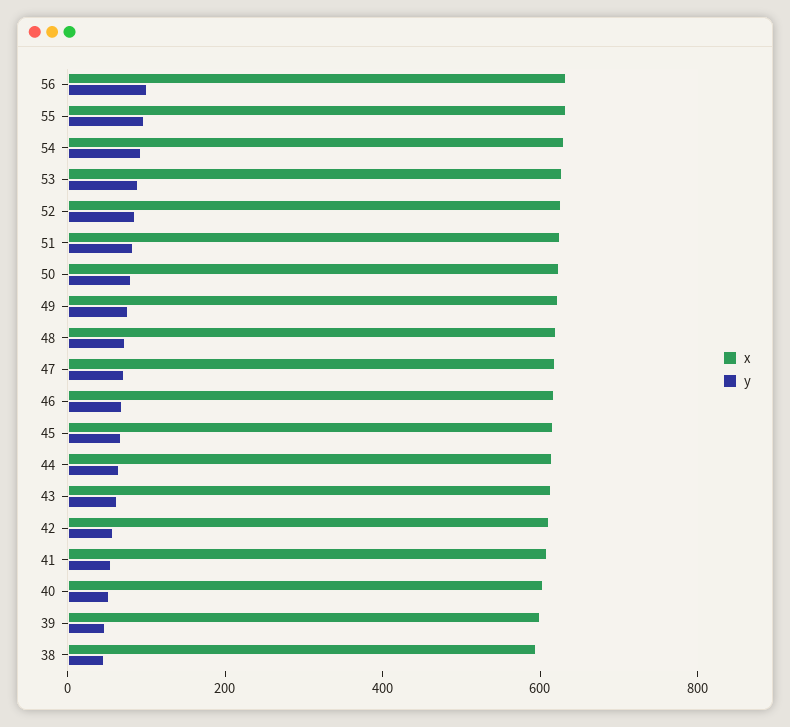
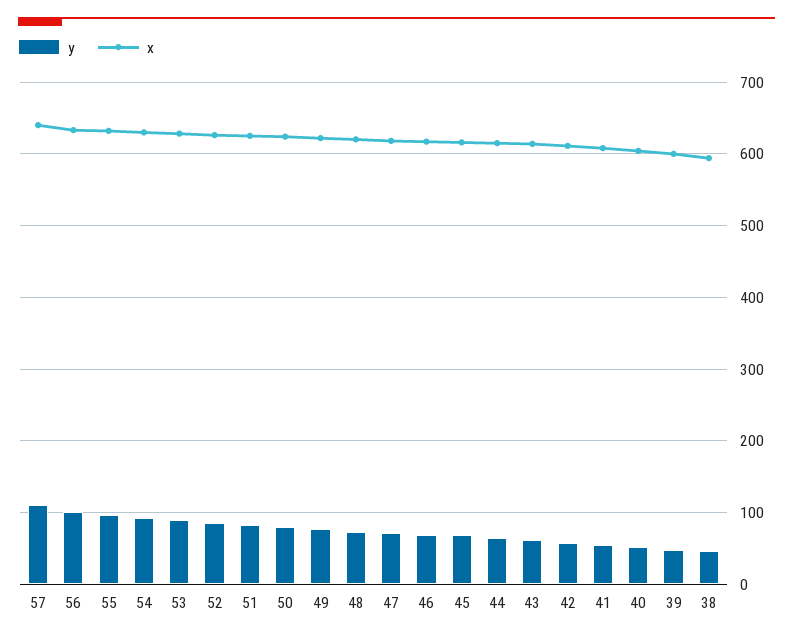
  {
    "x": {
      "56": 630,
      "55": 630,
      "54": 630,
      "53": 630,
      "52": 630,
      "51": 630,
      "50": 620,
      "49": 620,
      "48": 620,
      "47": 620,
      "46": 620,
      "45": 620,
      "44": 620,
      "43": 610,
      "42": 610,
      "41": 610,
      "40": 600,
      "39": 600,
-     "38": 590
+     "38": 590,
+     "57": 640
    },
    "y": {
      "56": 100,
      "55": 100,
      "54": 90,
      "53": 90,
      "52": 90,
      "51": 80,
      "50": 80,
      "49": 80,
      "48": 70,
      "47": 70,
      "46": 70,
      "45": 70,
      "44": 70,
      "43": 60,
      "42": 60,
      "41": 60,
      "40": 50,
      "39": 50,
-     "38": 50
+     "38": 50,
+     "57": 110
    }
  }

